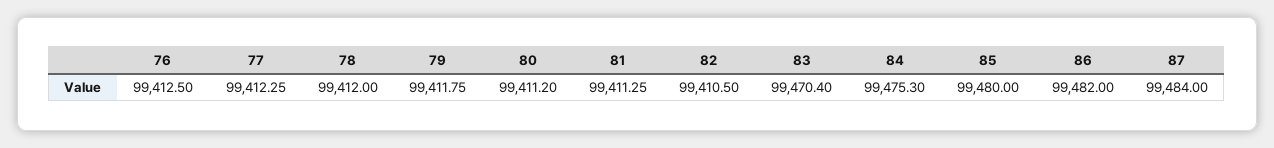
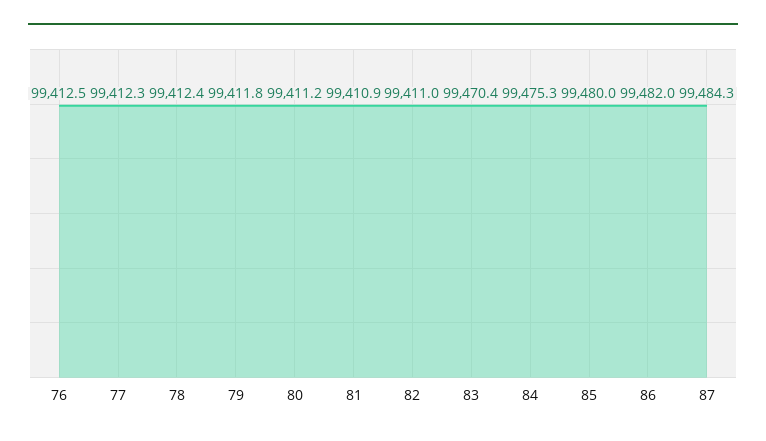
  {
    "76": 99412.5,
    "77": 99412.25,
-   "78": 99412,
+   "78": 99412.4,
    "79": 99411.75,
    "80": 99411.2,
-   "81": 99411.25,
+   "81": 99410.9,
-   "82": 99410.5,
+   "82": 99411,
    "83": 99470.4,
    "84": 99475.3,
    "85": 99480,
    "86": 99482,
-   "87": 99484
+   "87": 99484.3
  }

